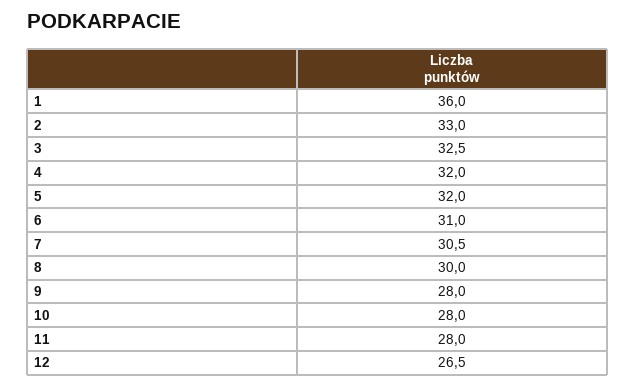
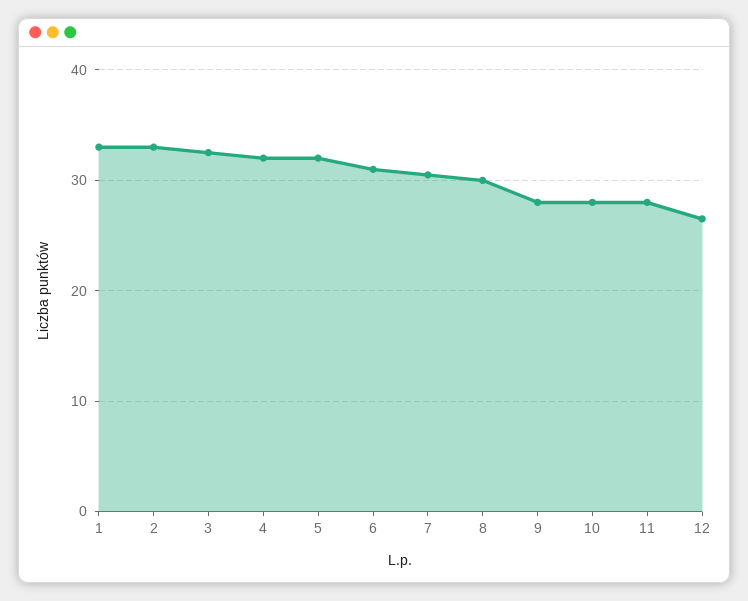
  {
-   "1": 36,
+   "1": 33,
    "2": 33,
    "3": 32.5,
    "4": 32,
    "5": 32,
    "6": 31,
    "7": 30.5,
    "8": 30,
    "9": 28,
    "10": 28,
    "11": 28,
    "12": 26.5
  }

